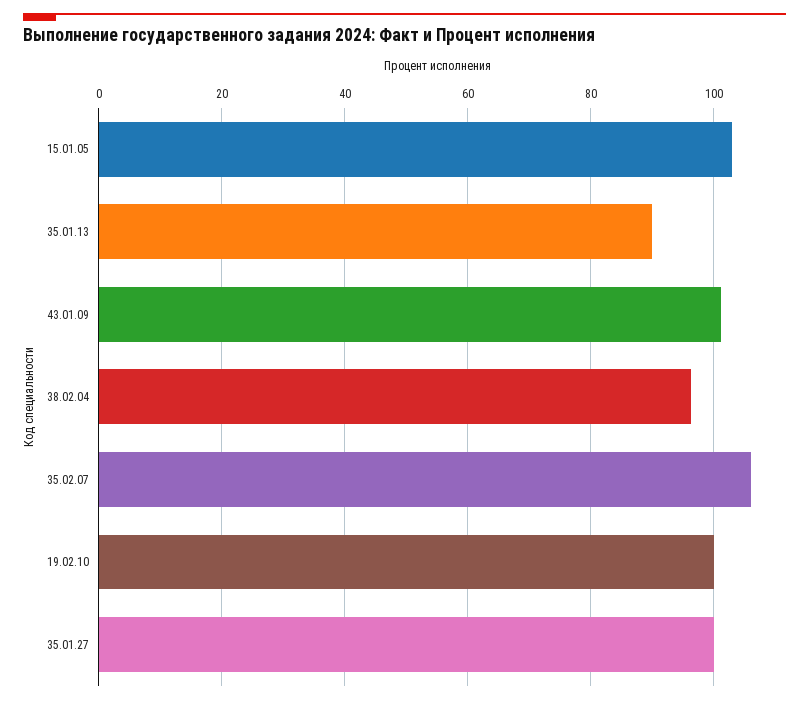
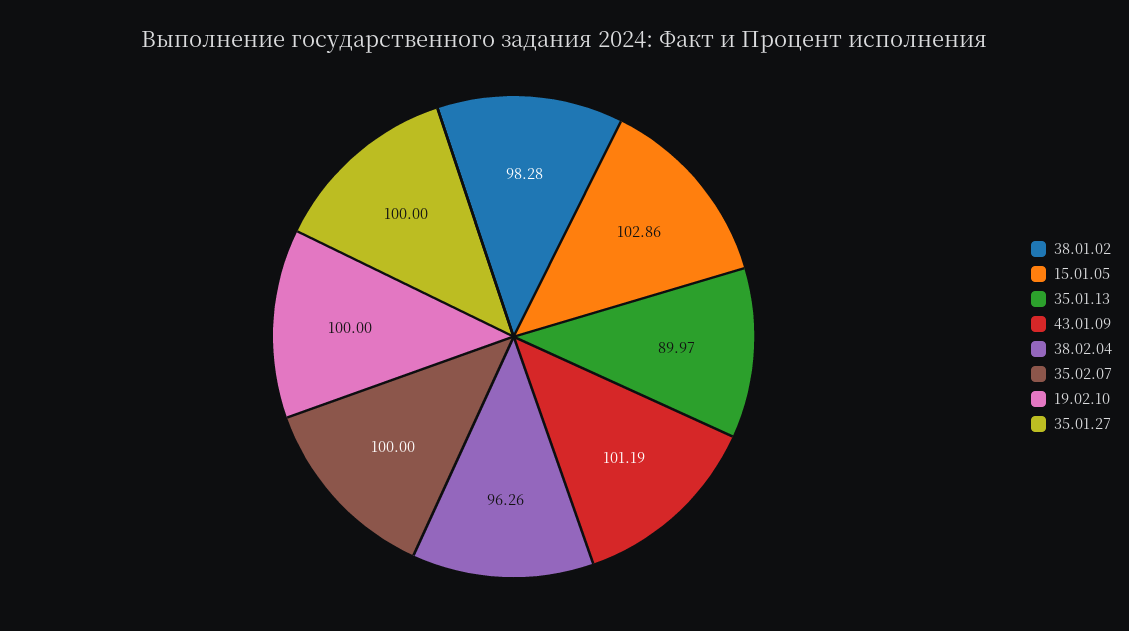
  {
    "15.01.05": 102.86,
    "35.01.13": 89.97,
    "43.01.09": 101.19,
    "38.02.04": 96.26,
-   "35.02.07": 106,
+   "35.02.07": 100,
    "19.02.10": 100,
-   "35.01.27": 100
+   "35.01.27": 100,
+   "38.01.02": 98.28
  }

